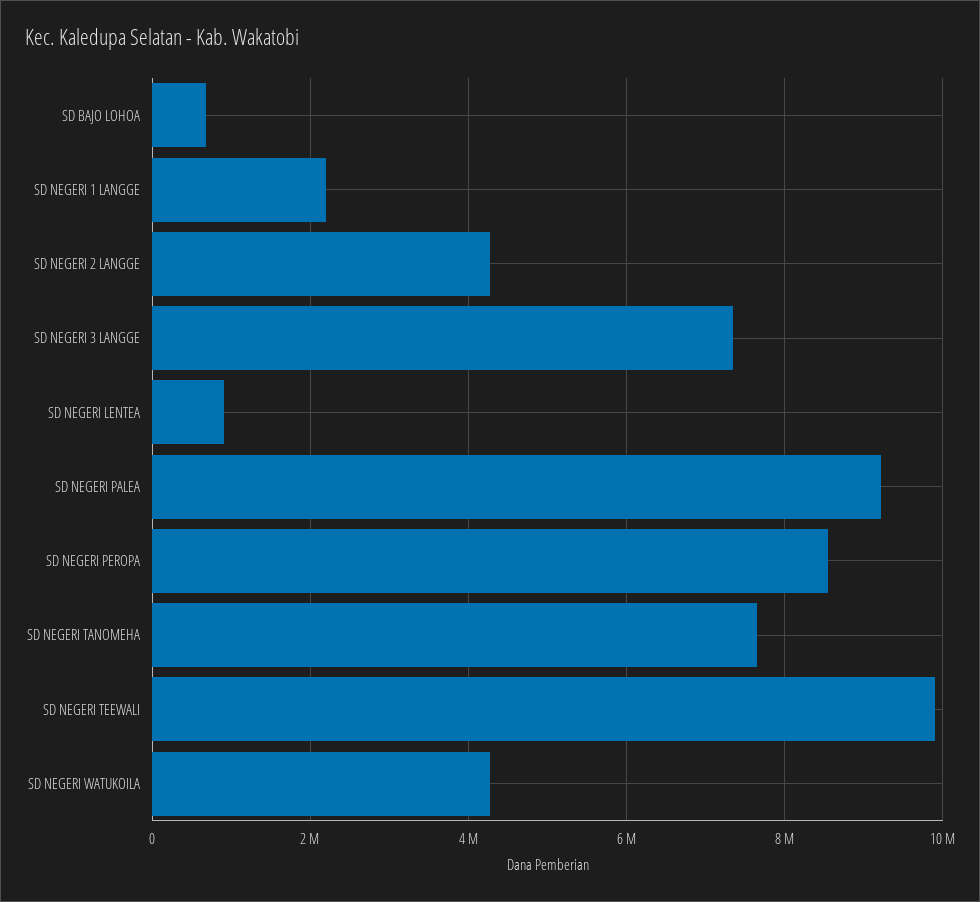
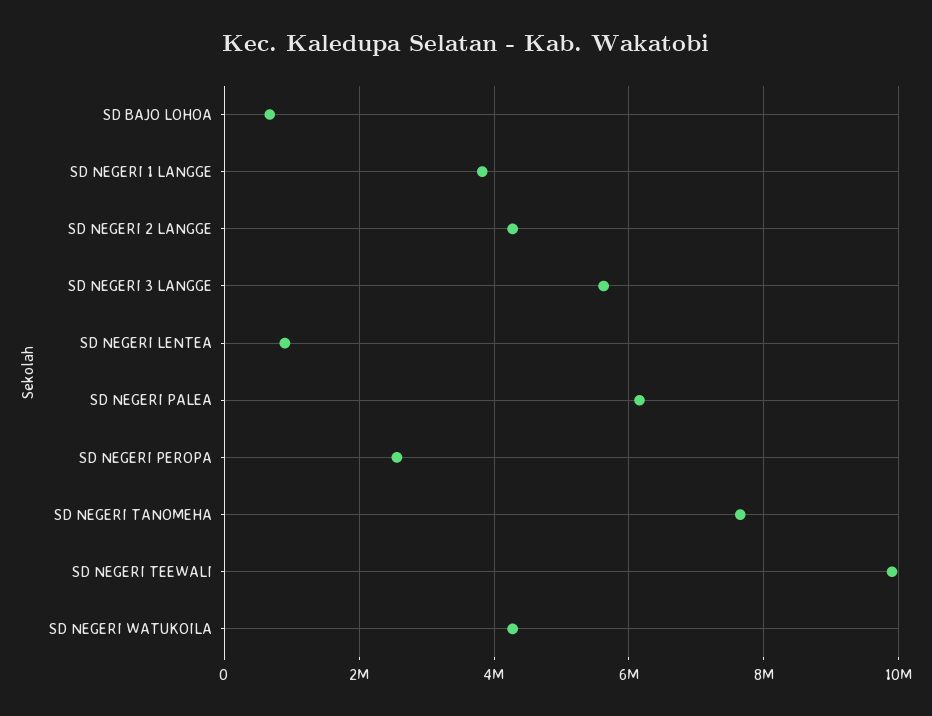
  {
    "SD BAJO LOHOA": 600000,
-   "SD NEGERI 1 LANGGE": 2200000,
+   "SD NEGERI 1 LANGGE": 3800000,
    "SD NEGERI 2 LANGGE": 4200000,
-   "SD NEGERI 3 LANGGE": 7400000,
+   "SD NEGERI 3 LANGGE": 5600000,
    "SD NEGERI LENTEA": 1000000,
-   "SD NEGERI PALEA": 9200000,
+   "SD NEGERI PALEA": 6200000,
-   "SD NEGERI PEROPA": 8600000,
+   "SD NEGERI PEROPA": 2600000,
    "SD NEGERI TANOMEHA": 7600000,
    "SD NEGERI TEEWALI": 10000000,
    "SD NEGERI WATUKOILA": 4200000
  }

